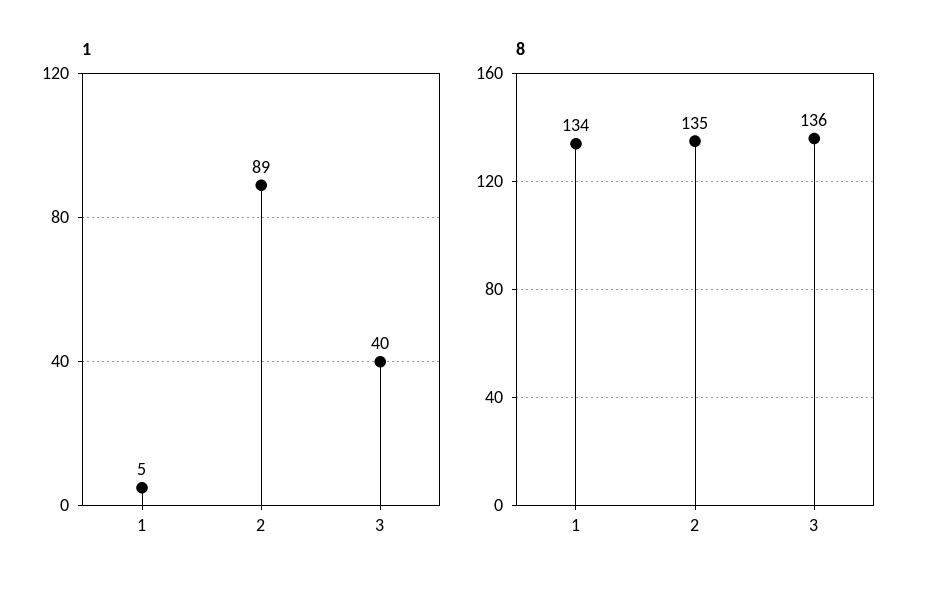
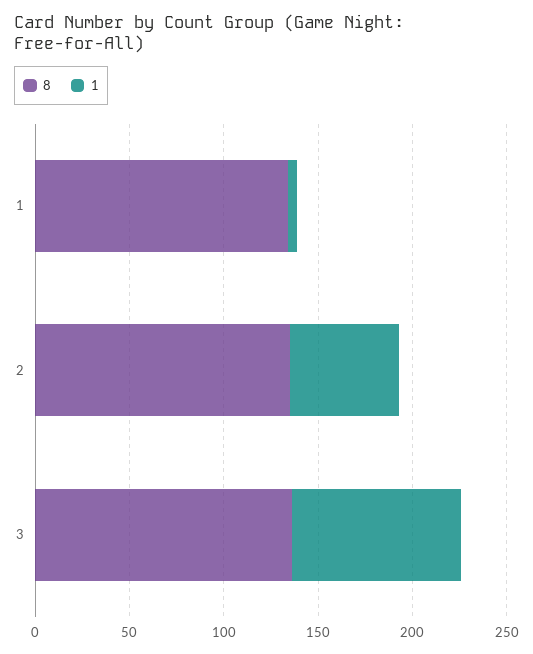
  {
    "1": {
      "1": 5,
-     "2": 89,
+     "2": 60,
-     "3": 40
+     "3": 90
    },
    "8": {
      "1": 134,
      "2": 135,
      "3": 136
    }
  }

